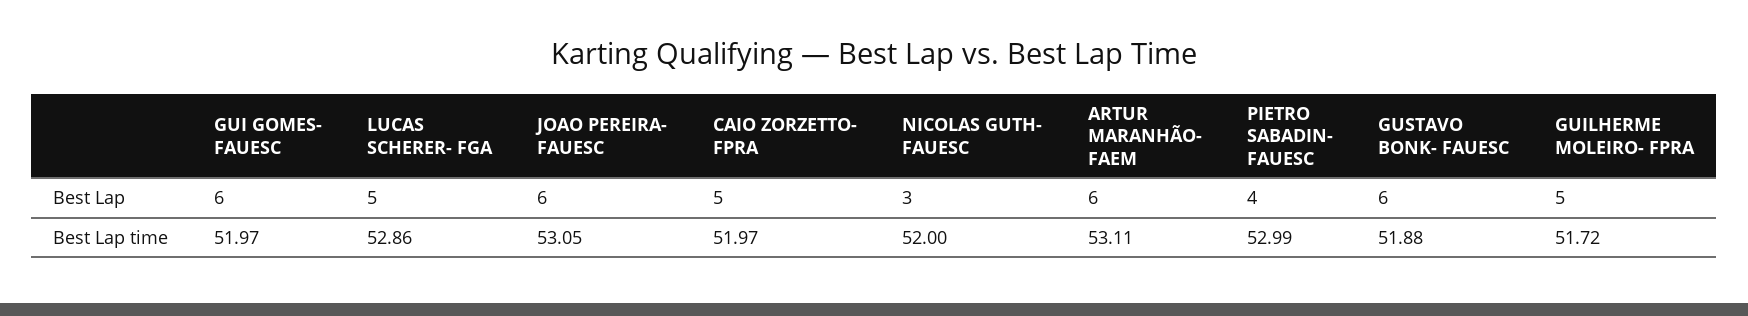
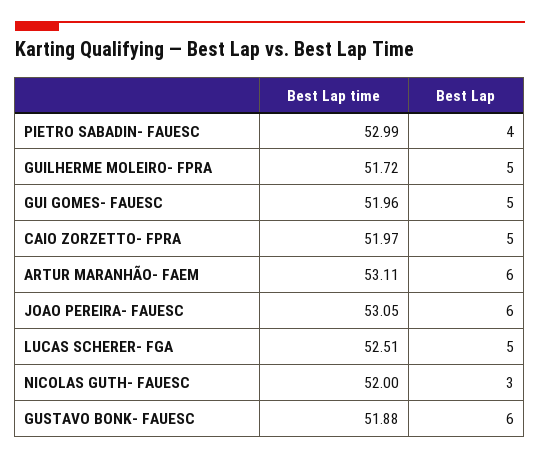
  {
    "GUI GOMES- FAUESC": {
-     "Best Lap": 6,
+     "Best Lap": 5,
-     "Best Lap time": 51.97
+     "Best Lap time": 51.96
    },
    "LUCAS SCHERER- FGA": {
      "Best Lap": 5,
-     "Best Lap time": 52.86
+     "Best Lap time": 52.51
    },
    "JOAO PEREIRA- FAUESC": {
      "Best Lap": 6,
      "Best Lap time": 53.05
    },
    "CAIO ZORZETTO- FPRA": {
      "Best Lap": 5,
      "Best Lap time": 51.97
    },
    "NICOLAS GUTH- FAUESC": {
      "Best Lap": 3,
      "Best Lap time": 52
    },
    "ARTUR MARANHÃO- FAEM": {
      "Best Lap": 6,
      "Best Lap time": 53.11
    },
    "PIETRO SABADIN- FAUESC": {
      "Best Lap": 4,
      "Best Lap time": 52.99
    },
    "GUSTAVO BONK- FAUESC": {
      "Best Lap": 6,
      "Best Lap time": 51.88
    },
    "GUILHERME MOLEIRO- FPRA": {
      "Best Lap": 5,
      "Best Lap time": 51.72
    }
  }

